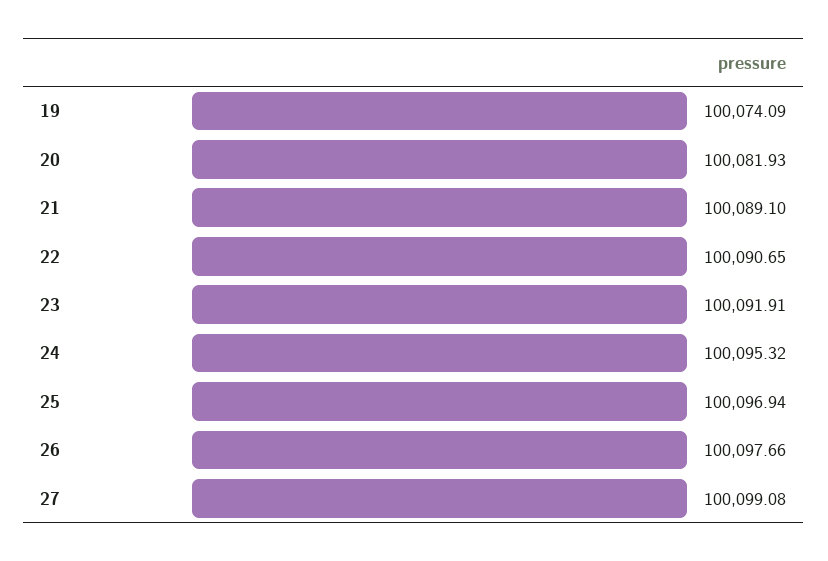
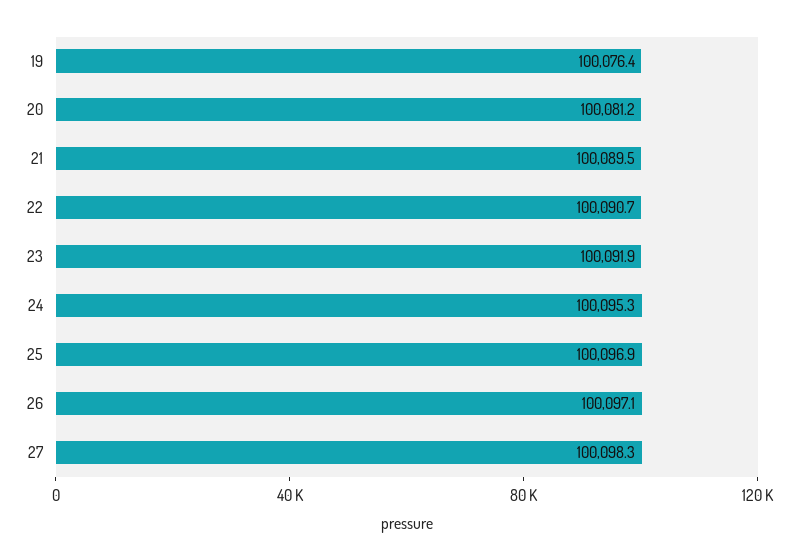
  {
-   "19": 100074.09,
+   "19": 100076.4,
-   "20": 100081.93,
+   "20": 100081.2,
-   "21": 100089.1,
+   "21": 100089.5,
    "22": 100090.65,
    "23": 100091.91,
    "24": 100095.32,
    "25": 100096.94,
-   "26": 100097.66,
+   "26": 100097.1,
-   "27": 100099.08
+   "27": 100098.3
  }

